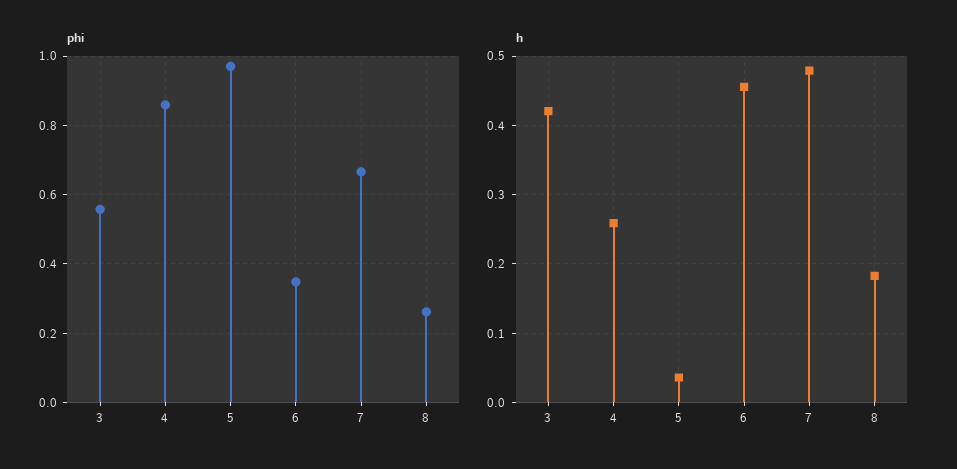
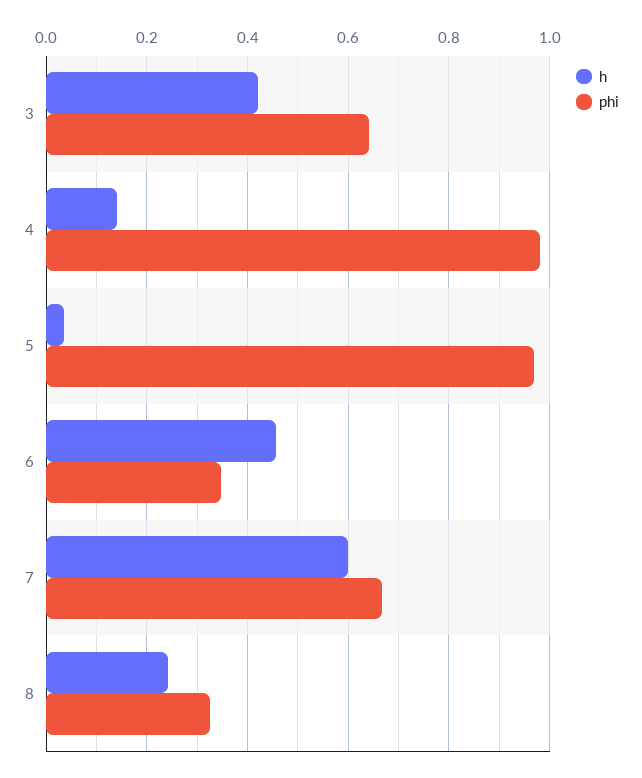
  {
    "phi": {
-     "3": 0.56,
+     "3": 0.64,
-     "4": 0.86,
+     "4": 0.98,
      "5": 0.98,
      "6": 0.34,
      "7": 0.66,
-     "8": 0.26
+     "8": 0.32
    },
    "h": {
      "3": 0.42,
-     "4": 0.26,
+     "4": 0.14,
      "5": 0.04,
      "6": 0.46,
-     "7": 0.48,
+     "7": 0.6,
-     "8": 0.18
+     "8": 0.24
    }
  }

